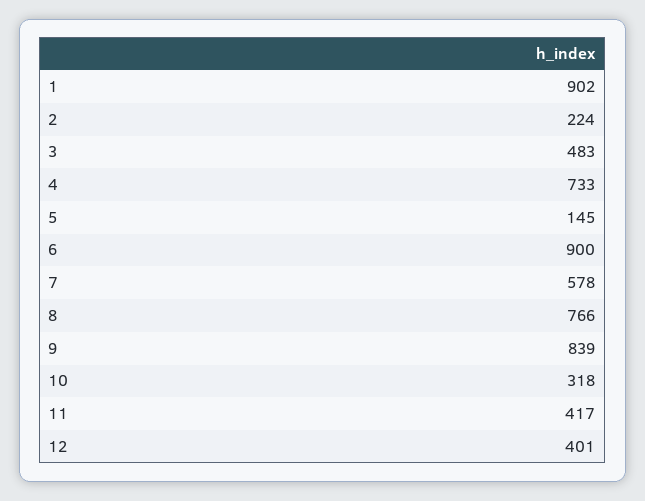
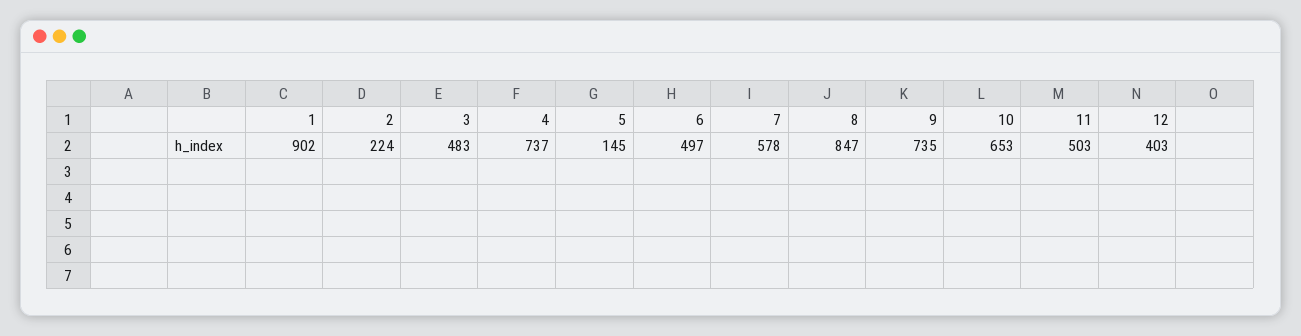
  {
    "1": 902,
    "2": 224,
    "3": 483,
-   "4": 733,
+   "4": 737,
    "5": 145,
-   "6": 900,
+   "6": 497,
    "7": 578,
-   "8": 766,
+   "8": 847,
-   "9": 839,
+   "9": 735,
-   "10": 318,
+   "10": 653,
-   "11": 417,
+   "11": 503,
-   "12": 401
+   "12": 403
  }

